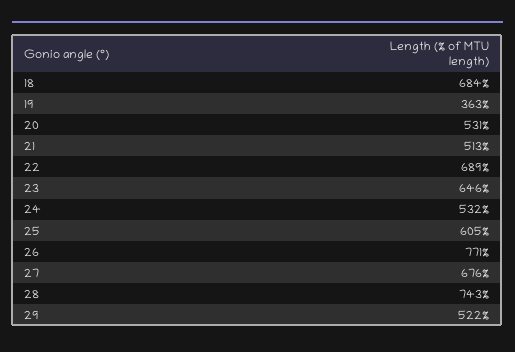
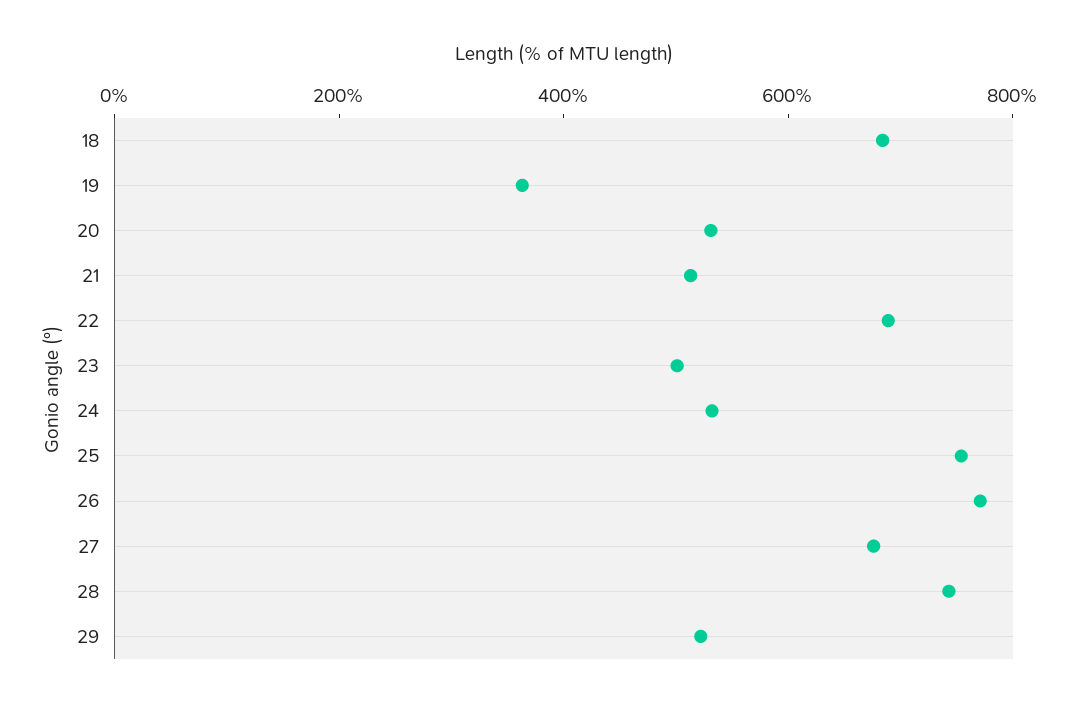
  {
    "18": 684,
    "19": 363,
    "20": 531,
    "21": 513,
    "22": 689,
-   "23": 646,
+   "23": 500,
    "24": 532,
-   "25": 605,
+   "25": 750,
    "26": 771,
    "27": 676,
    "28": 743,
    "29": 522
  }

